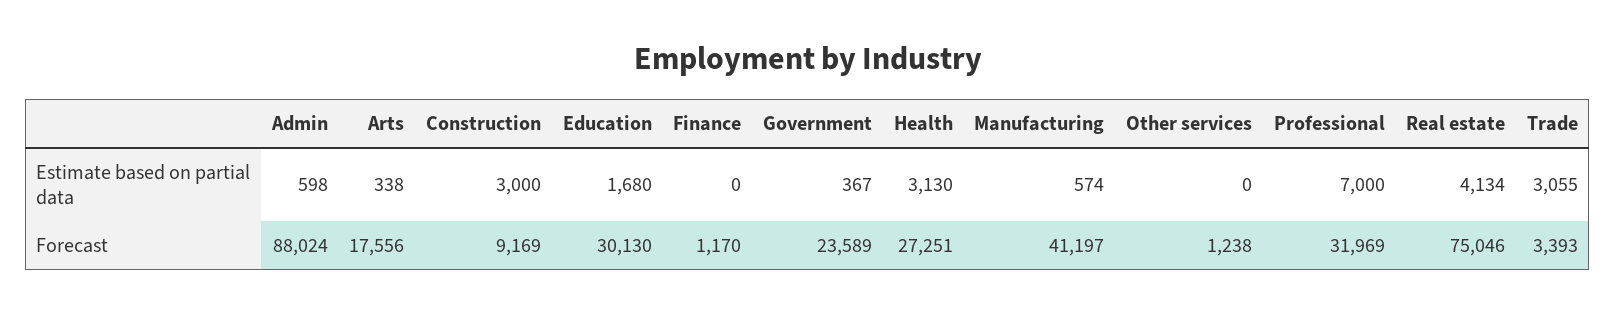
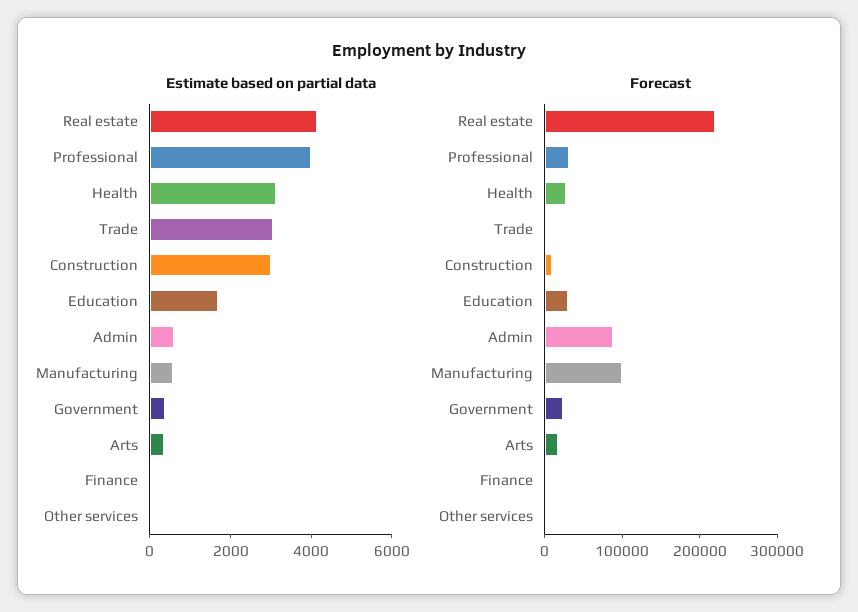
  {
    "Estimate based on partial data": {
      "Admin": 598,
      "Arts": 338,
      "Construction": 3000,
      "Education": 1680,
      "Finance": 0,
      "Government": 367,
      "Health": 3130,
      "Manufacturing": 574,
      "Other services": 0,
-     "Professional": 7000,
+     "Professional": 4000,
      "Real estate": 4134,
      "Trade": 3055
    },
    "Forecast": {
      "Admin": 88024,
      "Arts": 17556,
      "Construction": 9169,
      "Education": 30130,
      "Finance": 1170,
      "Government": 23589,
      "Health": 27251,
-     "Manufacturing": 41197,
+     "Manufacturing": 100000,
      "Other services": 1238,
      "Professional": 31969,
-     "Real estate": 75046,
+     "Real estate": 220000,
      "Trade": 3393
    }
  }

